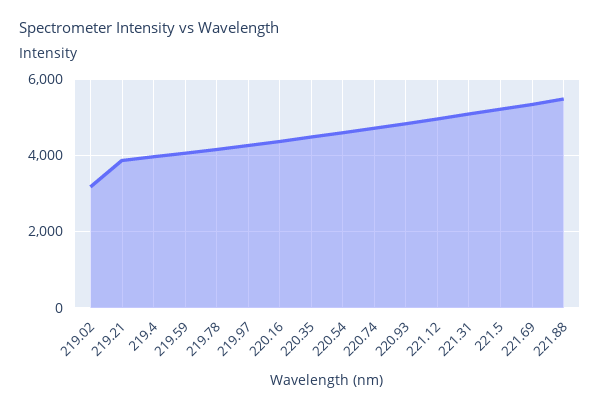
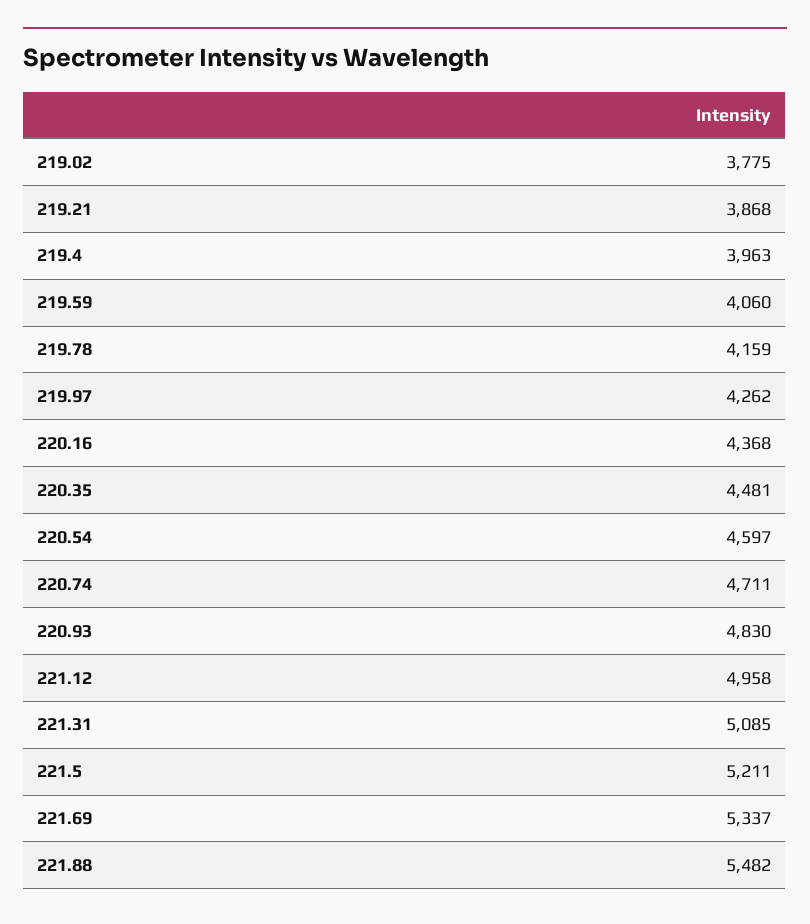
  {
-   "219.02": 3200,
+   "219.02": 3775,
    "219.21": 3868,
    "219.4": 3963,
    "219.59": 4060,
    "219.78": 4159,
    "219.97": 4262,
    "220.16": 4368,
    "220.35": 4481,
    "220.54": 4597,
    "220.74": 4711,
    "220.93": 4830,
    "221.12": 4958,
    "221.31": 5085,
    "221.5": 5211,
    "221.69": 5337,
    "221.88": 5482
  }

